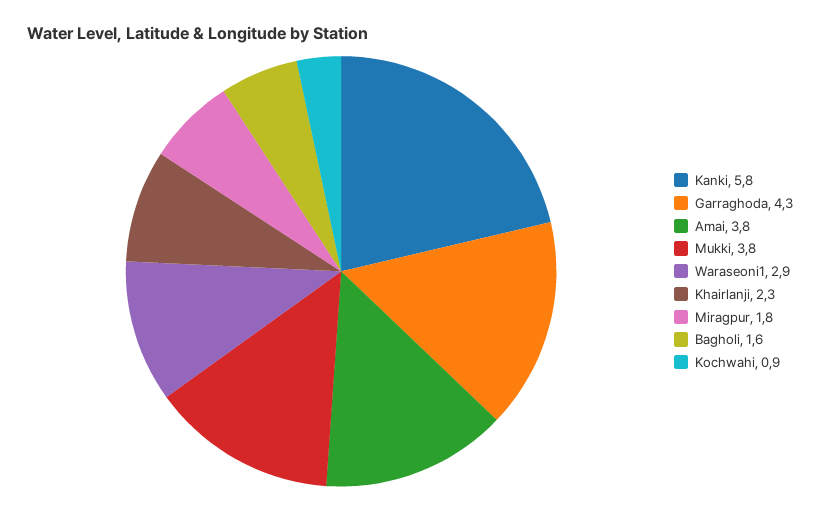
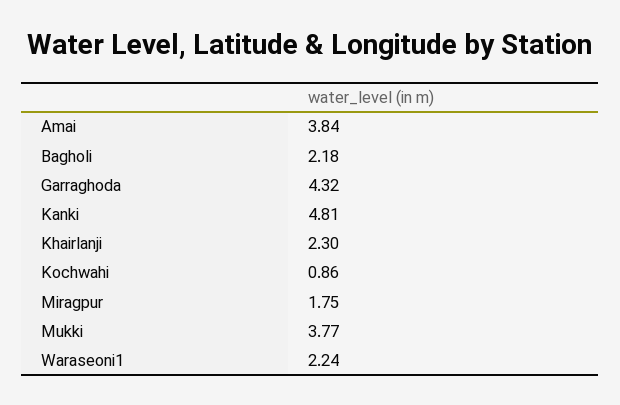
  {
-   "Kanki": 5.8,
+   "Kanki": 4.81,
    "Garraghoda": 4.32,
    "Amai": 3.84,
    "Mukki": 3.77,
-   "Waraseoni1": 2.9,
+   "Waraseoni1": 2.24,
    "Khairlanji": 2.3,
    "Miragpur": 1.75,
-   "Bagholi": 1.6,
+   "Bagholi": 2.18,
    "Kochwahi": 0.86
  }

